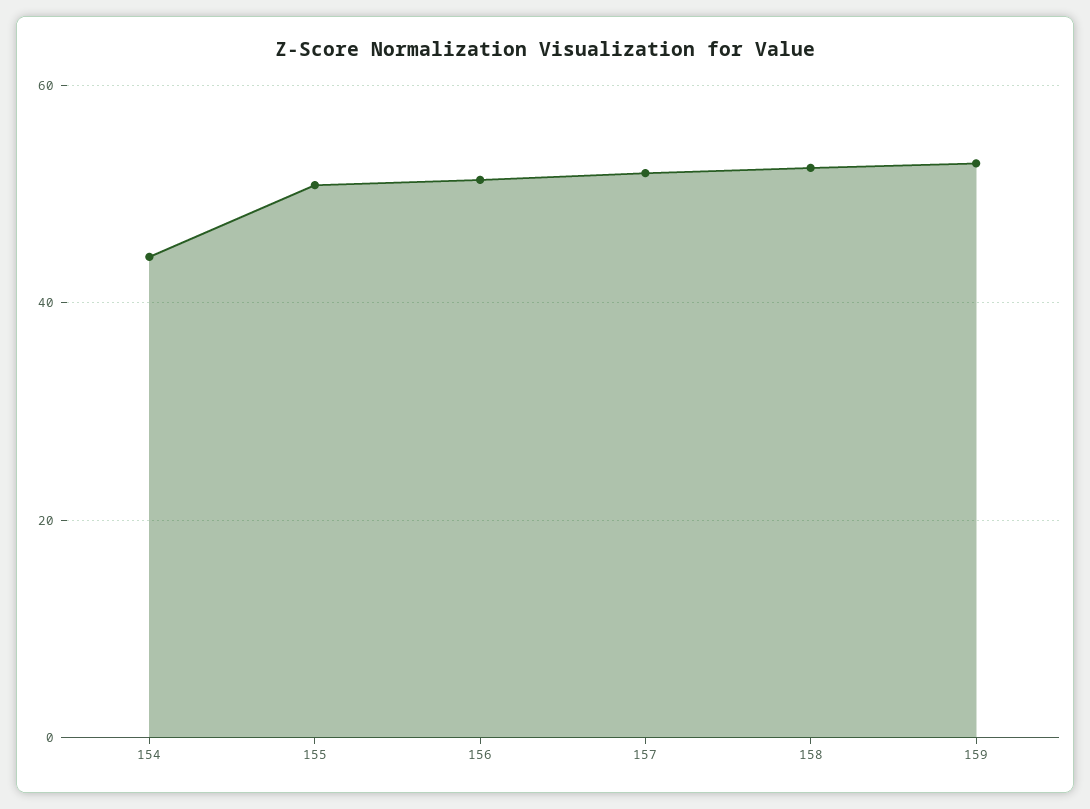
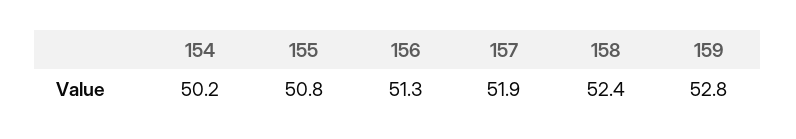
  {
-   "154": 44,
+   "154": 50.2,
    "155": 50.8,
    "156": 51.3,
    "157": 51.9,
    "158": 52.4,
    "159": 52.8
  }

